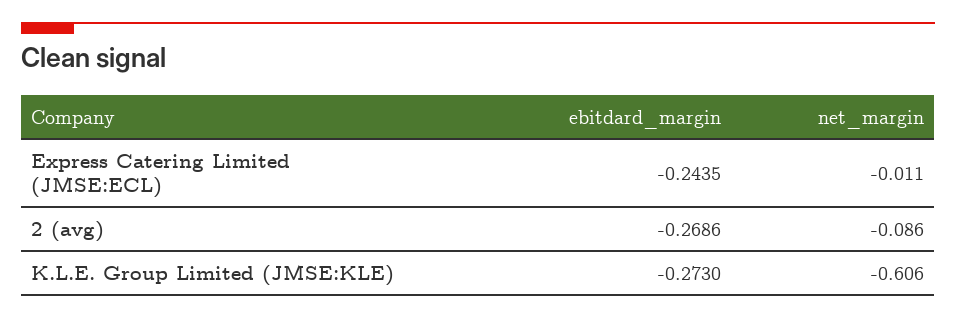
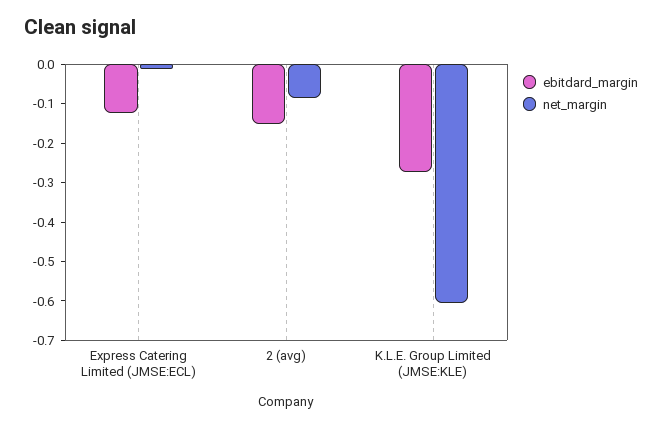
  {
    "ebitdard_margin": {
-     "Express Catering Limited (JMSE:ECL)": -0.2435,
+     "Express Catering Limited (JMSE:ECL)": -0.125,
-     "2 (avg)": -0.2686,
+     "2 (avg)": -0.15,
      "K.L.E. Group Limited (JMSE:KLE)": -0.273
    },
    "net_margin": {
      "Express Catering Limited (JMSE:ECL)": -0.011,
      "2 (avg)": -0.086,
      "K.L.E. Group Limited (JMSE:KLE)": -0.606
    }
  }

